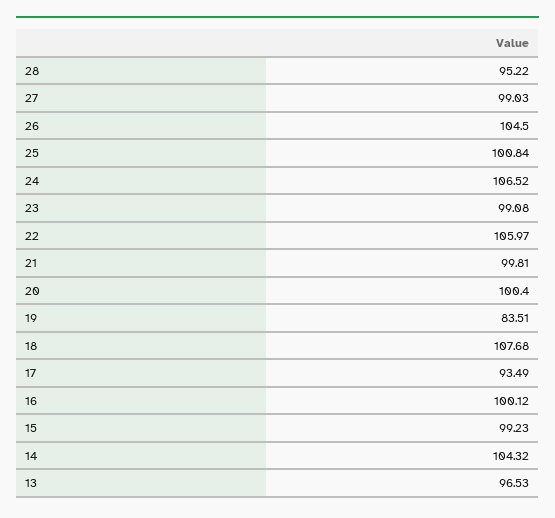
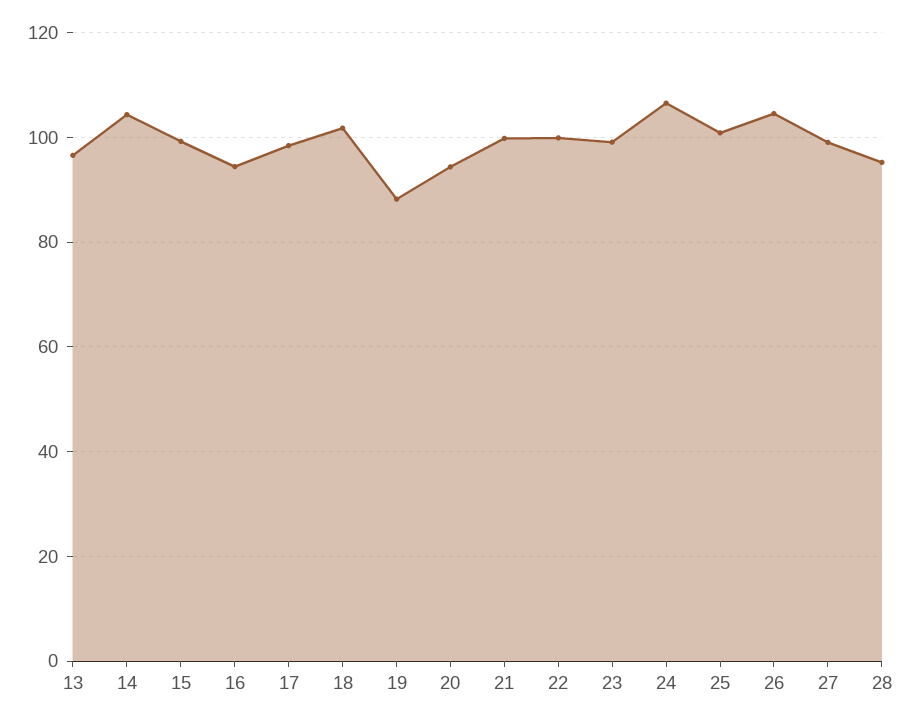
  {
    "28": 95.22,
    "27": 99.03,
    "26": 104.5,
    "25": 100.84,
    "24": 106.52,
    "23": 99.08,
-   "22": 105.97,
+   "22": 100,
    "21": 99.81,
-   "20": 100.4,
+   "20": 94,
-   "19": 83.51,
+   "19": 88,
-   "18": 107.68,
+   "18": 102,
-   "17": 93.49,
+   "17": 98,
-   "16": 100.12,
+   "16": 94,
    "15": 99.23,
    "14": 104.32,
    "13": 96.53
  }

